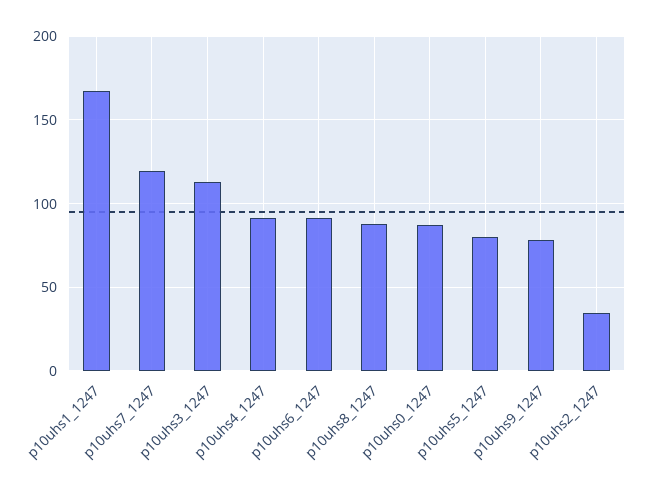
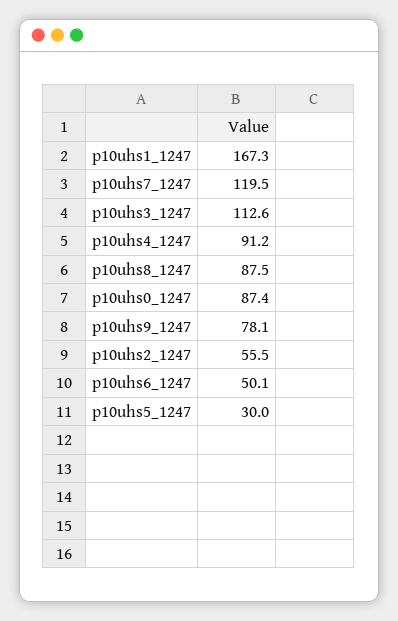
  {
    "p10uhs1_1247": 167.3,
    "p10uhs7_1247": 119.5,
    "p10uhs3_1247": 112.6,
    "p10uhs4_1247": 91.2,
-   "p10uhs6_1247": 90,
+   "p10uhs6_1247": 50.1,
    "p10uhs8_1247": 87.5,
    "p10uhs0_1247": 87.4,
-   "p10uhs5_1247": 80,
+   "p10uhs5_1247": 30,
    "p10uhs9_1247": 78.1,
-   "p10uhs2_1247": 35
+   "p10uhs2_1247": 55.5
  }

